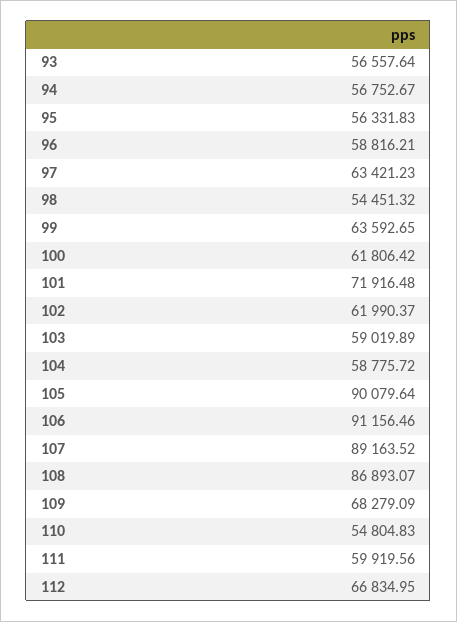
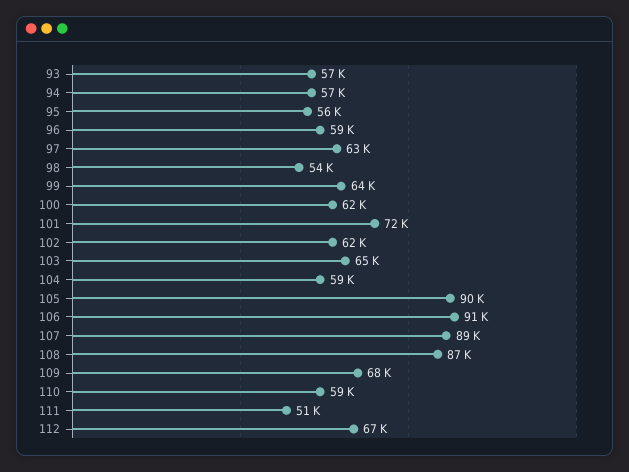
  {
    "93": 56557.64,
    "94": 56752.67,
    "95": 56331.83,
    "96": 58816.21,
    "97": 63421.23,
    "98": 54451.32,
    "99": 63592.65,
    "100": 61806.42,
    "101": 71916.48,
    "102": 61990.37,
-   "103": 59019.89,
+   "103": 65000,
    "104": 58775.72,
    "105": 90079.64,
    "106": 91156.46,
    "107": 89163.52,
    "108": 86893.07,
    "109": 68279.09,
-   "110": 54804.83,
+   "110": 59000,
-   "111": 59919.56,
+   "111": 51000,
    "112": 66834.95
  }

